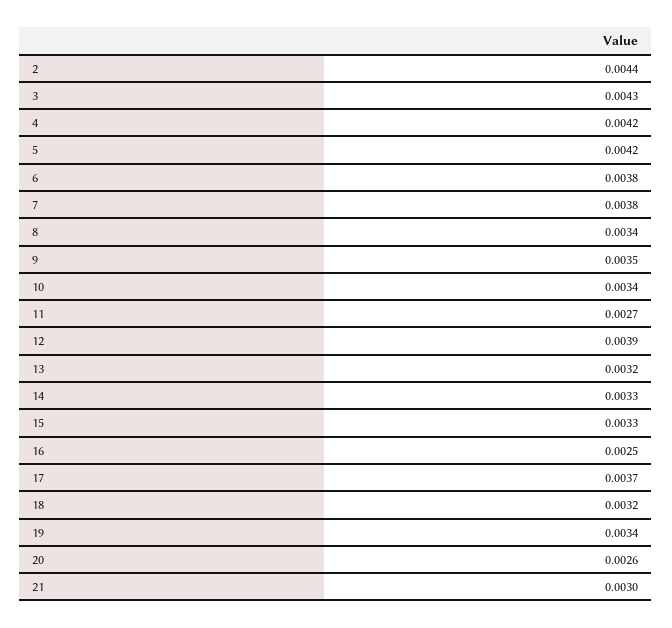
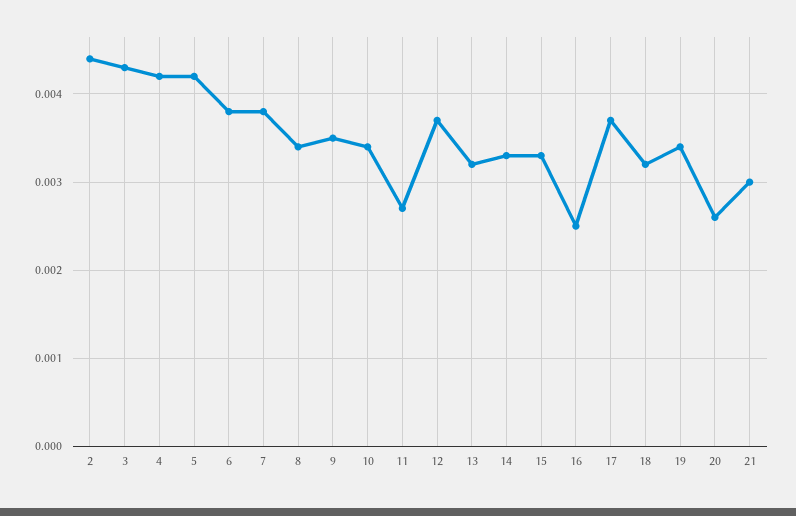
  {
    "2": 0.0044,
    "3": 0.0043,
    "4": 0.0042,
    "5": 0.0042,
    "6": 0.0038,
    "7": 0.0038,
    "8": 0.0034,
    "9": 0.0035,
    "10": 0.0034,
    "11": 0.0027,
-   "12": 0.0039,
+   "12": 0.0037,
    "13": 0.0032,
    "14": 0.0033,
    "15": 0.0033,
    "16": 0.0025,
    "17": 0.0037,
    "18": 0.0032,
    "19": 0.0034,
    "20": 0.0026,
    "21": 0.003
  }

